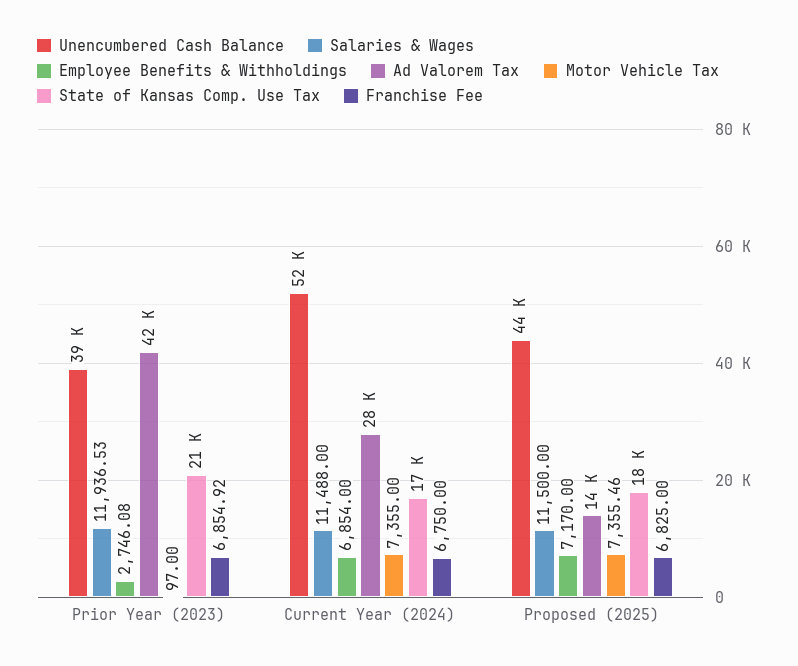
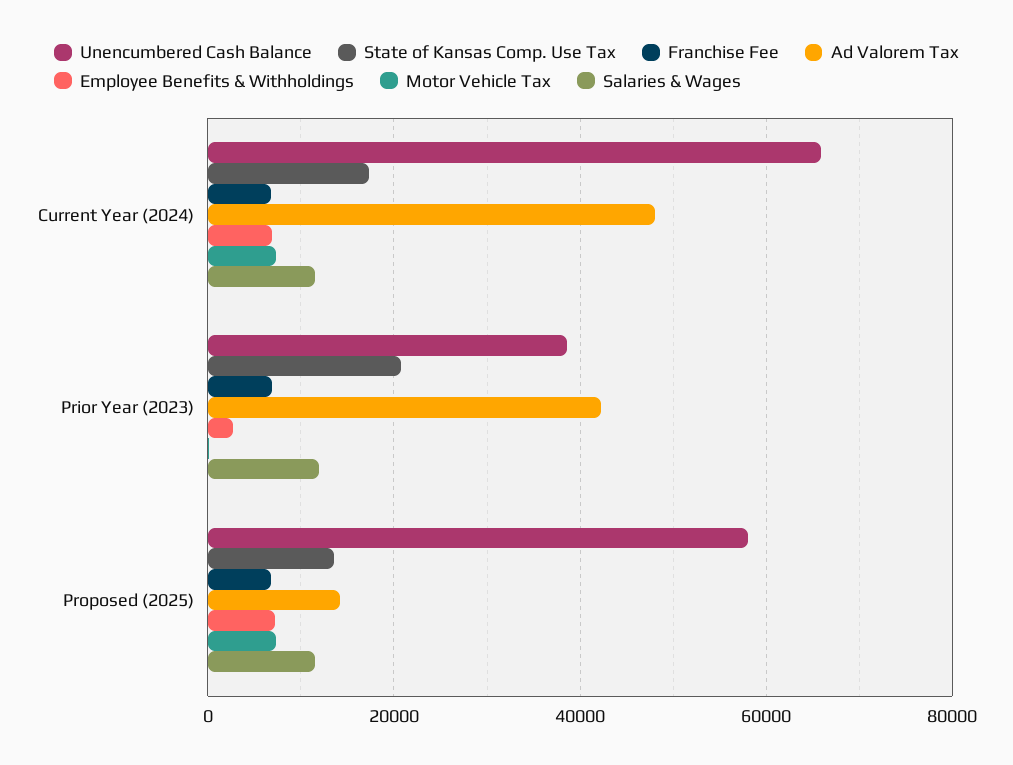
  {
    "Unencumbered Cash Balance": {
      "Prior Year (2023)": 39000,
-     "Current Year (2024)": 52000,
+     "Current Year (2024)": 66000,
-     "Proposed (2025)": 44000
+     "Proposed (2025)": 58000
    },
    "Salaries & Wages": {
      "Prior Year (2023)": 11936.53,
      "Current Year (2024)": 11488,
      "Proposed (2025)": 11500
    },
    "Employee Benefits & Withholdings": {
      "Prior Year (2023)": 2746.08,
      "Current Year (2024)": 6854,
      "Proposed (2025)": 7170
    },
    "Ad Valorem Tax": {
      "Prior Year (2023)": 42000,
-     "Current Year (2024)": 28000,
+     "Current Year (2024)": 48000,
      "Proposed (2025)": 14000
    },
    "Motor Vehicle Tax": {
      "Prior Year (2023)": 97,
      "Current Year (2024)": 7355,
      "Proposed (2025)": 7355.46
    },
    "State of Kansas Comp. Use Tax": {
      "Prior Year (2023)": 21000,
      "Current Year (2024)": 17000,
-     "Proposed (2025)": 18000
+     "Proposed (2025)": 14000
    },
    "Franchise Fee": {
      "Prior Year (2023)": 6854.92,
      "Current Year (2024)": 6750,
      "Proposed (2025)": 6825
    }
  }

